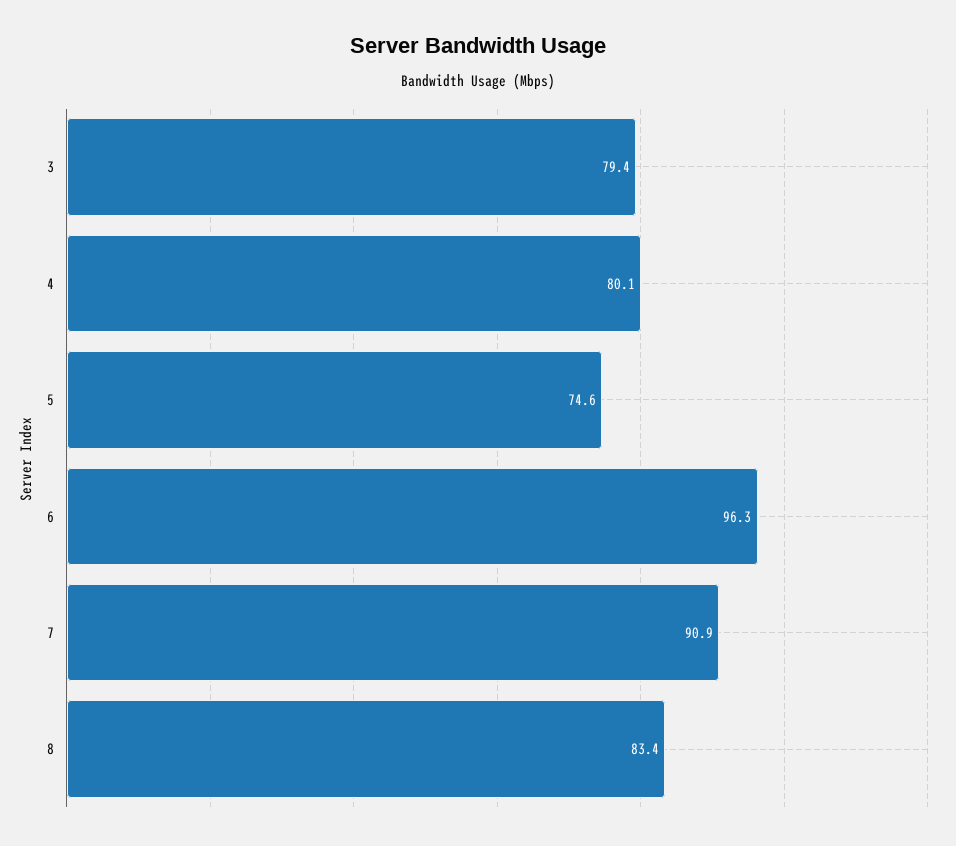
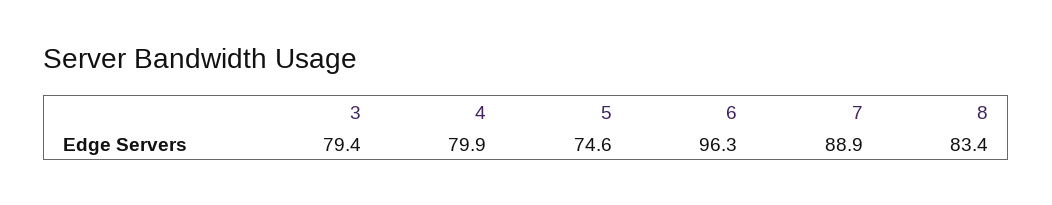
  {
    "3": 79.4,
-   "4": 80.1,
+   "4": 79.9,
    "5": 74.6,
    "6": 96.3,
-   "7": 90.9,
+   "7": 88.9,
    "8": 83.4
  }

